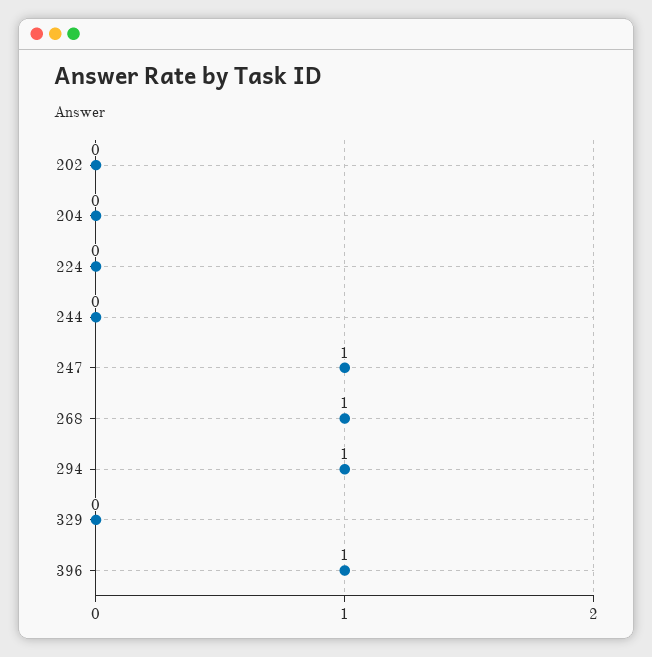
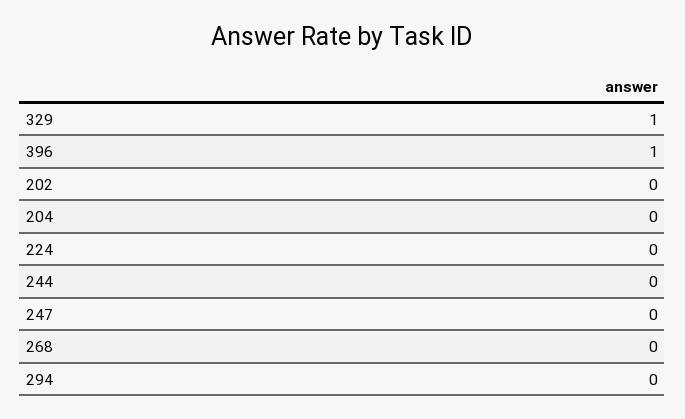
  {
    "202": 0,
    "204": 0,
    "224": 0,
    "244": 0,
-   "247": 1,
+   "247": 0,
-   "268": 1,
+   "268": 0,
-   "294": 1,
+   "294": 0,
-   "329": 0,
+   "329": 1,
    "396": 1
  }

